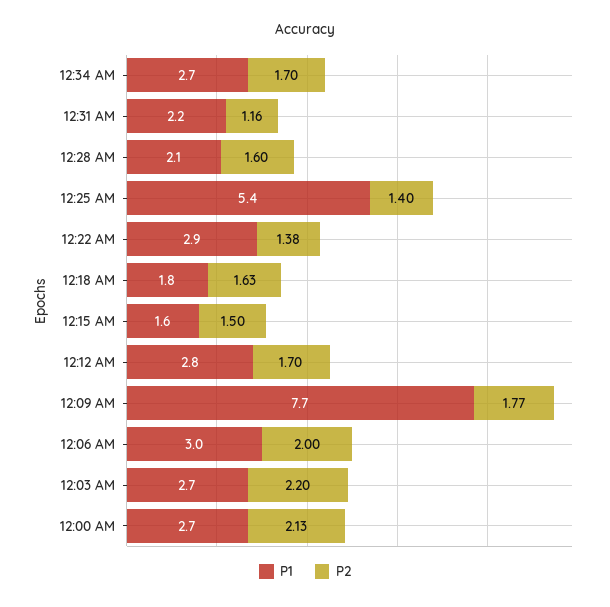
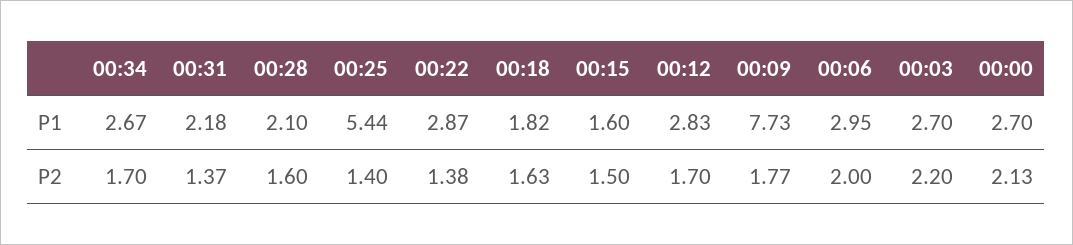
  {
    "P1": {
      "12:34 AM": 2.67,
      "12:31 AM": 2.18,
      "12:28 AM": 2.1,
      "12:25 AM": 5.44,
      "12:22 AM": 2.87,
      "12:18 AM": 1.82,
      "12:15 AM": 1.6,
      "12:12 AM": 2.83,
      "12:09 AM": 7.73,
      "12:06 AM": 2.95,
      "12:03 AM": 2.7,
      "12:00 AM": 2.7
    },
    "P2": {
      "12:34 AM": 1.7,
-     "12:31 AM": 1.16,
+     "12:31 AM": 1.37,
      "12:28 AM": 1.6,
      "12:25 AM": 1.4,
      "12:22 AM": 1.38,
      "12:18 AM": 1.63,
      "12:15 AM": 1.5,
      "12:12 AM": 1.7,
      "12:09 AM": 1.77,
      "12:06 AM": 2,
      "12:03 AM": 2.2,
      "12:00 AM": 2.13
    }
  }

